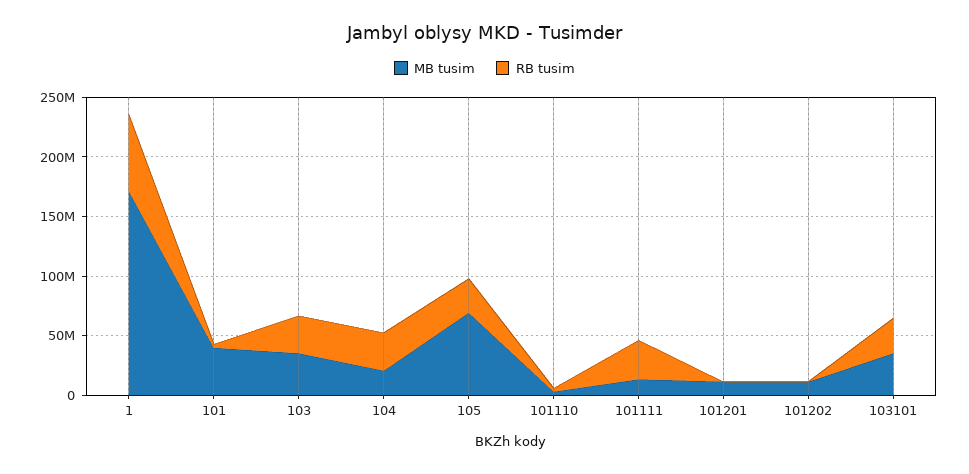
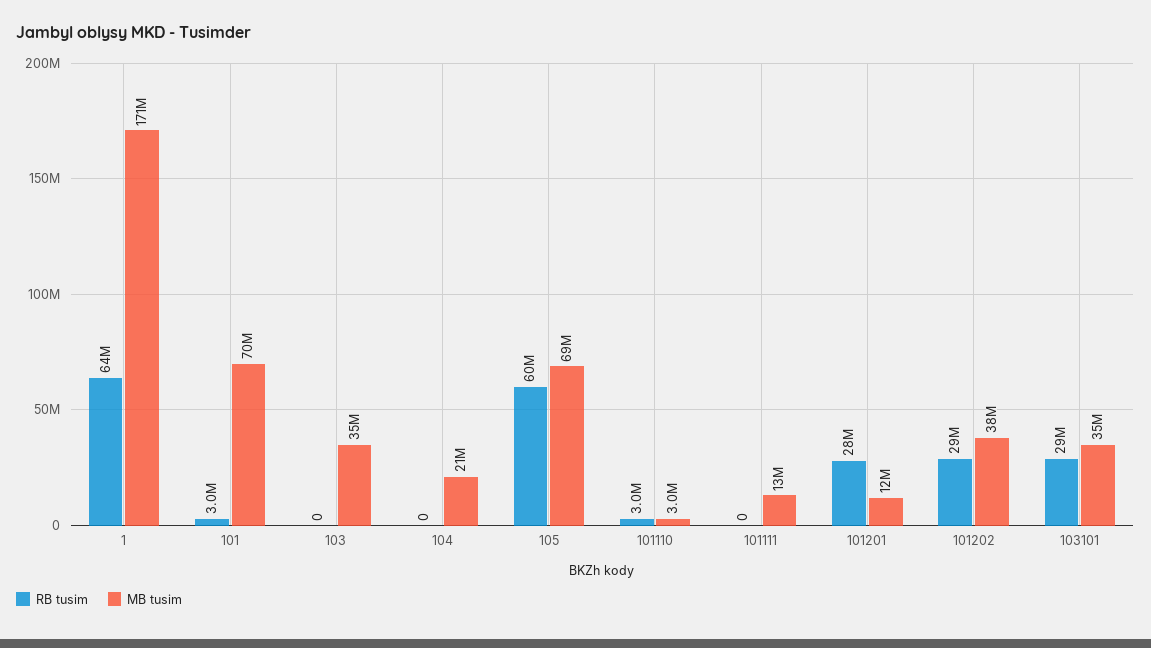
  {
    "MB tusim": {
      "1": 171000000,
-     "101": 40000000,
+     "101": 70000000,
      "103": 35000000,
      "104": 21000000,
      "105": 69000000,
      "101110": 3000000,
      "101111": 13000000,
      "101201": 12000000,
-     "101202": 10000000,
+     "101202": 38000000,
      "103101": 35000000
    },
    "RB tusim": {
      "1": 64000000,
      "101": 3000000,
-     "103": 30000000,
+     "103": 0,
-     "104": 30000000,
+     "104": 0,
-     "105": 30000000,
+     "105": 60000000,
      "101110": 3000000,
-     "101111": 30000000,
+     "101111": 0,
-     "101201": 0,
+     "101201": 28000000,
-     "101202": 0,
+     "101202": 29000000,
      "103101": 29000000
    }
  }

